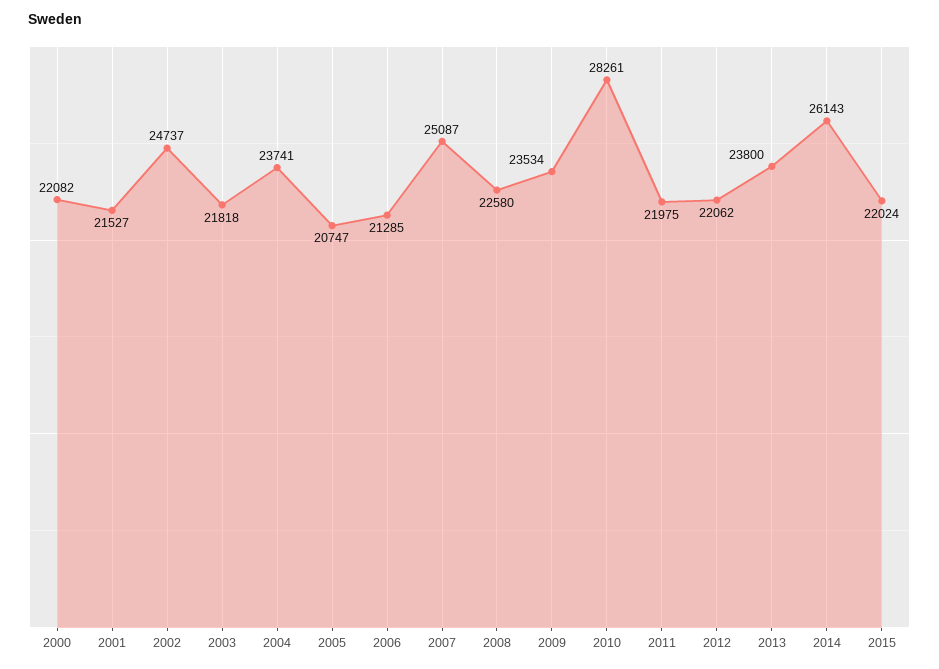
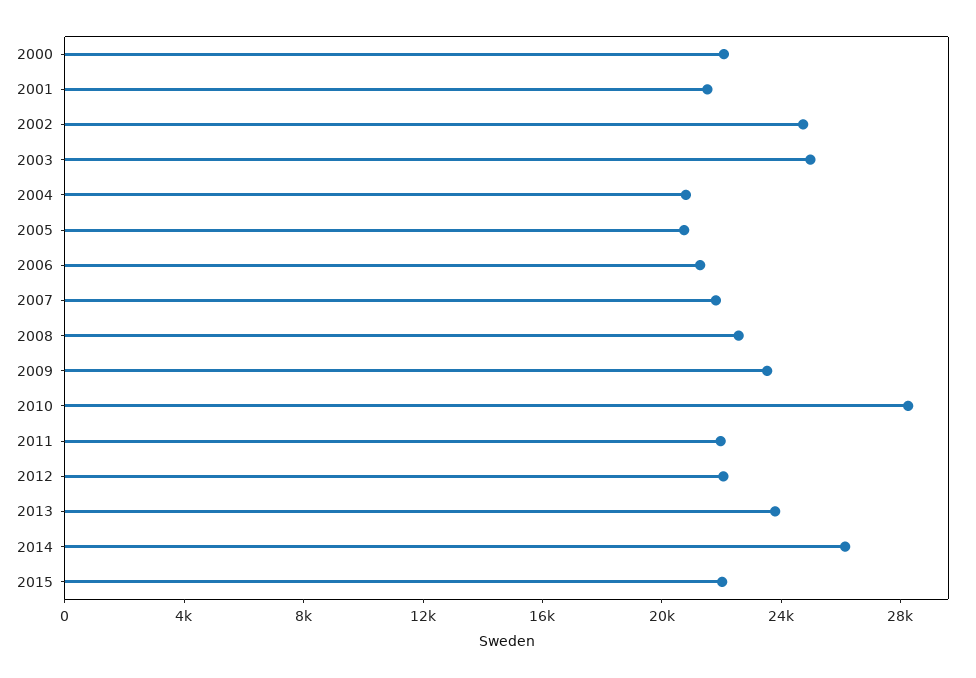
  {
    "2000": 22082,
    "2001": 21527,
    "2002": 24737,
-   "2003": 21818,
+   "2003": 25000,
-   "2004": 23741,
+   "2004": 21000,
    "2005": 20747,
    "2006": 21285,
-   "2007": 25087,
+   "2007": 22000,
    "2008": 22580,
    "2009": 23534,
    "2010": 28261,
    "2011": 21975,
    "2012": 22062,
    "2013": 23800,
    "2014": 26143,
    "2015": 22024
  }

